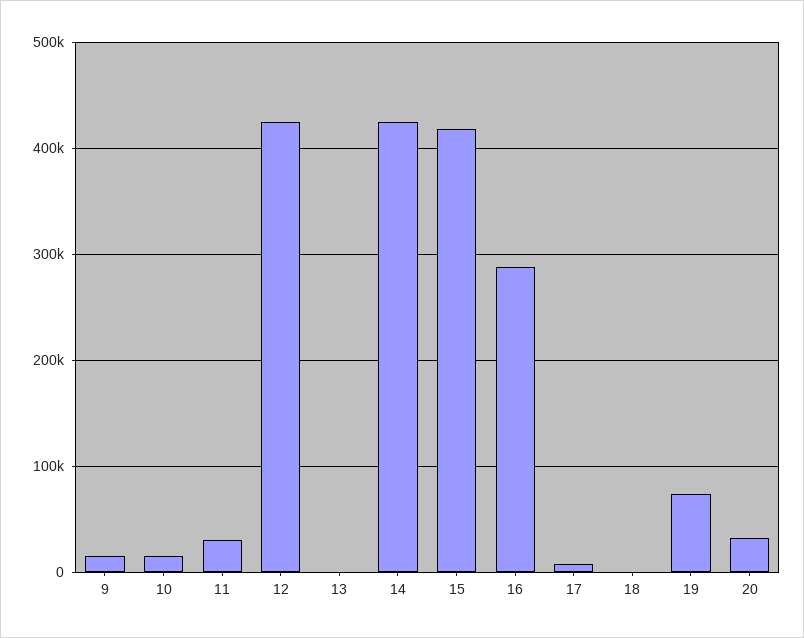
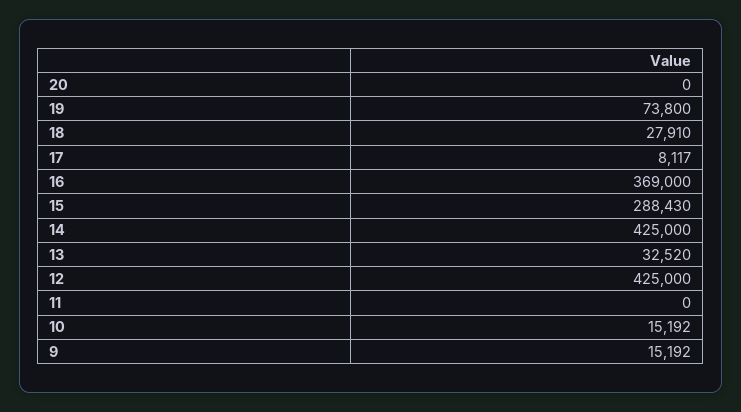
  {
    "9": 15192,
    "10": 15192,
-   "11": 30000,
+   "11": 0,
    "12": 425000,
-   "13": 0,
+   "13": 32520,
    "14": 425000,
-   "15": 420000,
+   "15": 288430,
-   "16": 290000,
+   "16": 369000,
    "17": 8117,
-   "18": 0,
+   "18": 27910,
    "19": 73800,
-   "20": 30000
+   "20": 0
  }

